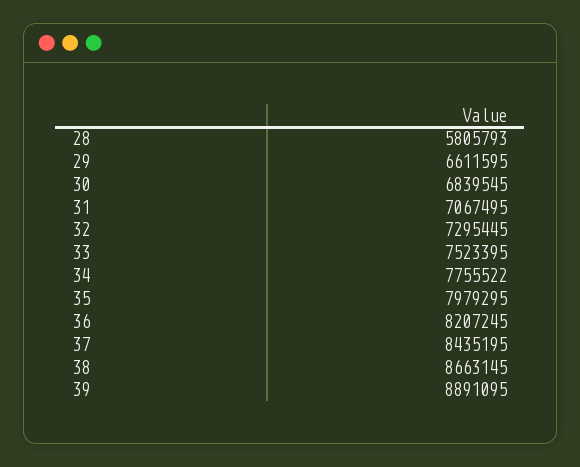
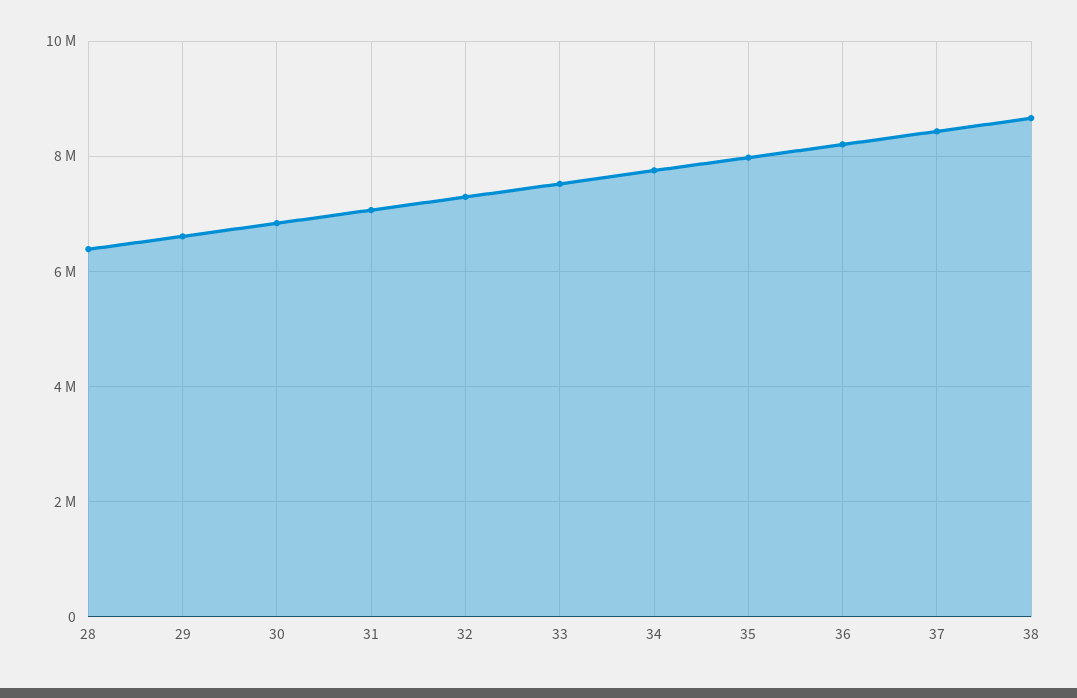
  {
-   "28": 5805793,
+   "28": 6400000,
    "29": 6611595,
    "30": 6839545,
    "31": 7067495,
    "32": 7295445,
    "33": 7523395,
    "34": 7755522,
    "35": 7979295,
    "36": 8207245,
    "37": 8435195,
-   "38": 8663145,
+   "38": 8663145
-   "39": 8891095
  }

